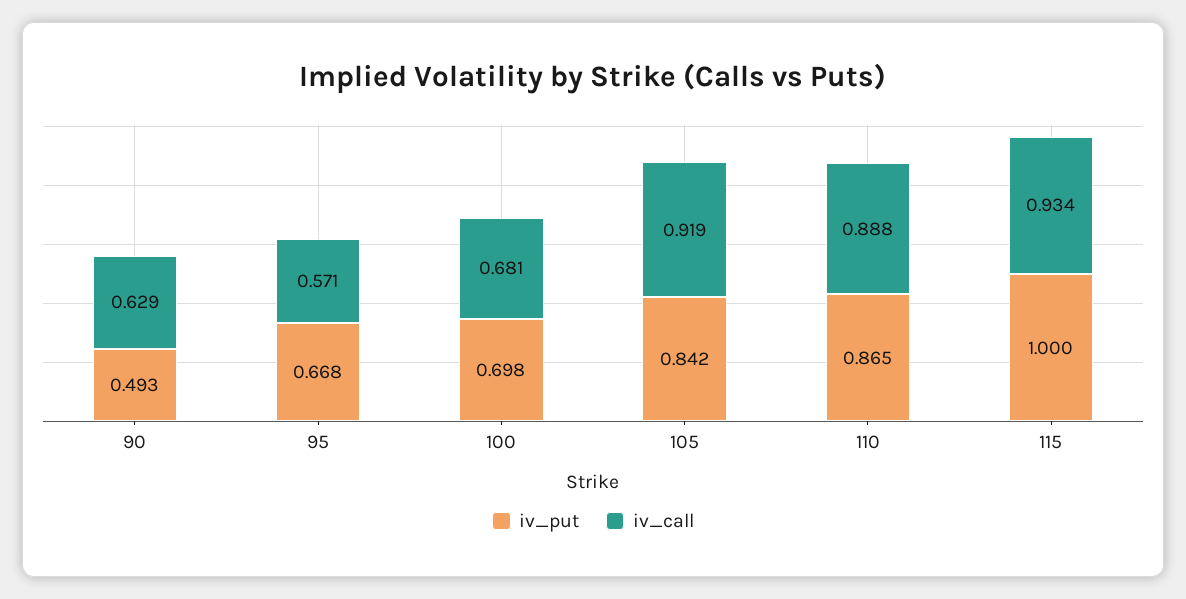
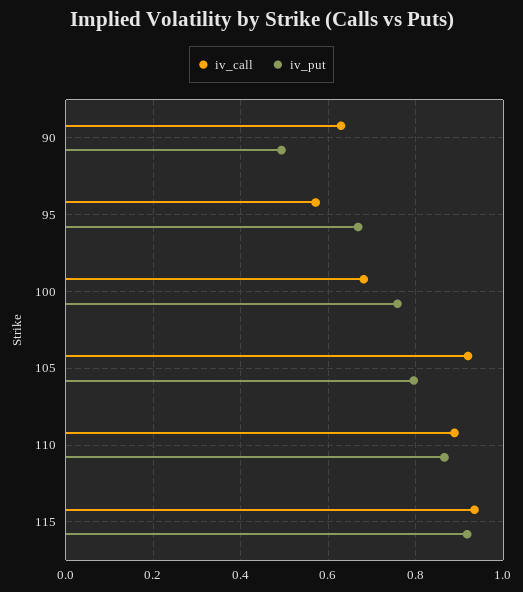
  {
    "iv_put": {
      "90": 0.493,
      "95": 0.668,
-     "100": 0.698,
+     "100": 0.76,
-     "105": 0.842,
+     "105": 0.8,
      "110": 0.865,
-     "115": 1
+     "115": 0.92
    },
    "iv_call": {
      "90": 0.629,
      "95": 0.571,
      "100": 0.681,
      "105": 0.919,
      "110": 0.888,
      "115": 0.934
    }
  }

